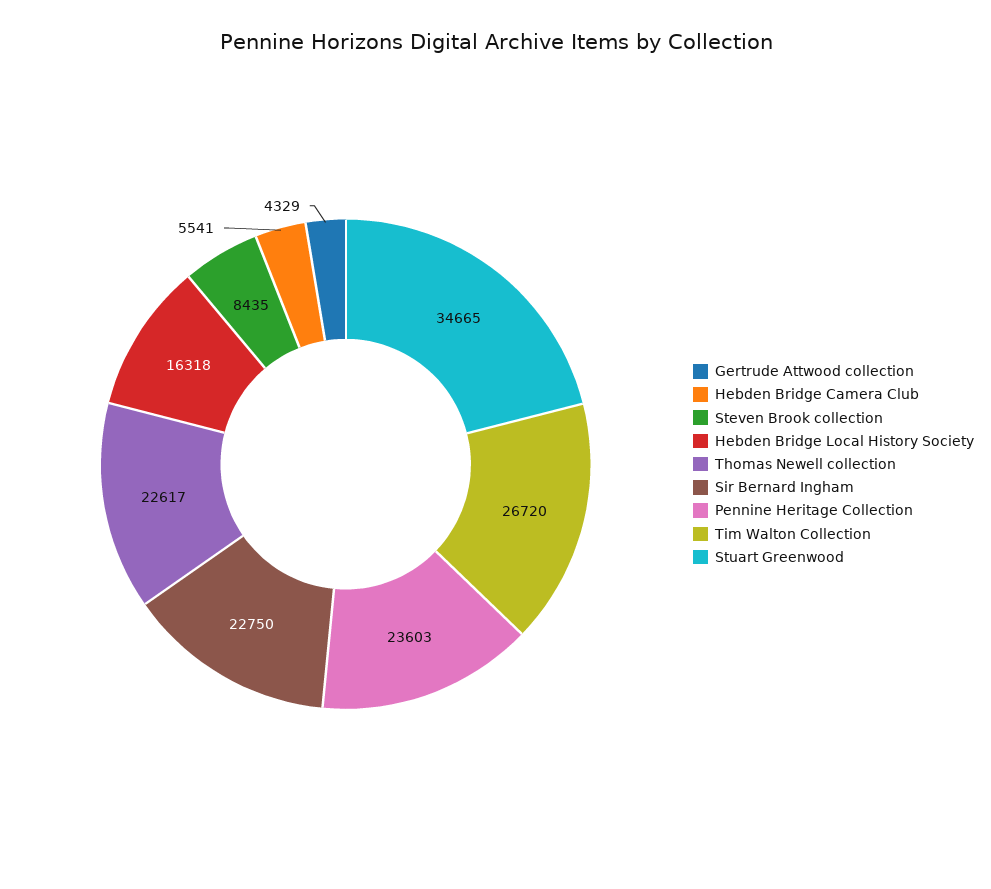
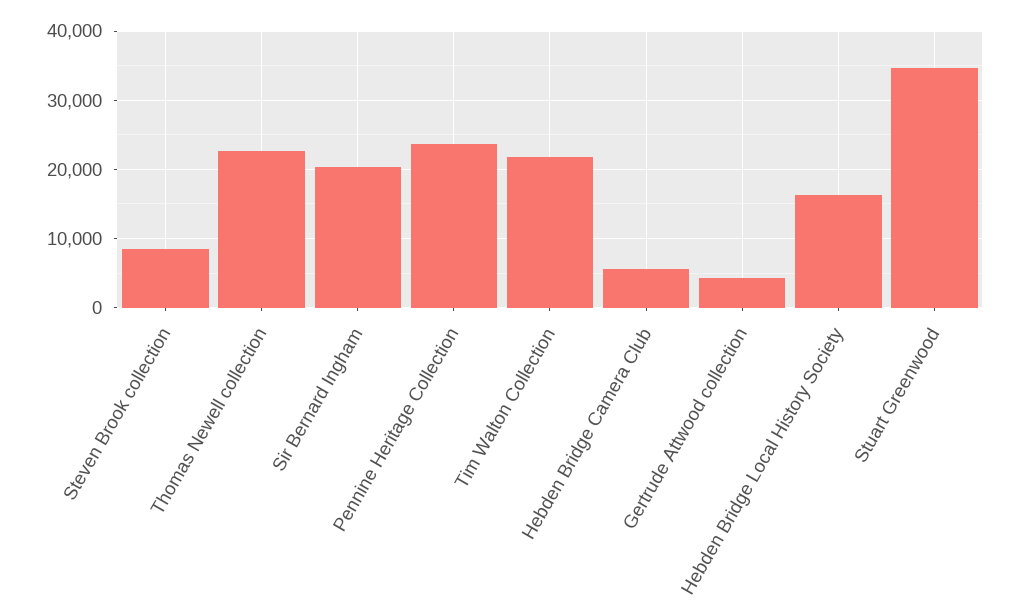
  {
    "Gertrude Attwood collection": 4329,
    "Hebden Bridge Camera Club": 5541,
    "Steven Brook collection": 8435,
    "Hebden Bridge Local History Society": 16318,
    "Thomas Newell collection": 22617,
-   "Sir Bernard Ingham": 22750,
+   "Sir Bernard Ingham": 20000,
    "Pennine Heritage Collection": 23603,
-   "Tim Walton Collection": 26720,
+   "Tim Walton Collection": 22000,
    "Stuart Greenwood": 34665
  }

